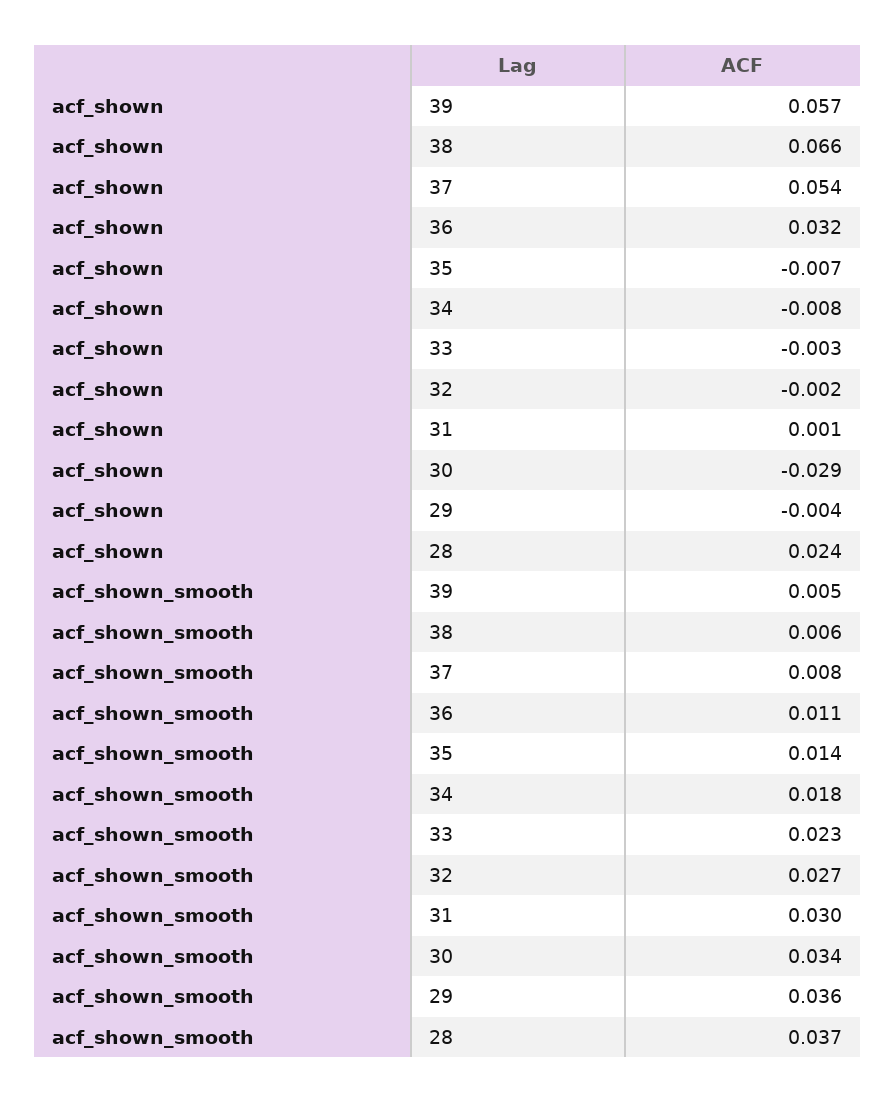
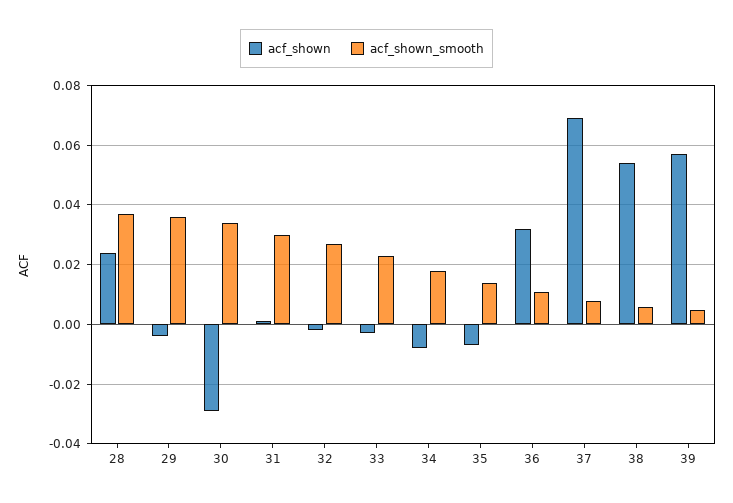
  {
    "acf_shown": {
      "39": 0.057,
-     "38": 0.066,
+     "38": 0.055,
-     "37": 0.054,
+     "37": 0.07,
      "36": 0.032,
      "35": -0.007,
      "34": -0.008,
      "33": -0.003,
      "32": -0.002,
      "31": 0.001,
      "30": -0.029,
      "29": -0.004,
      "28": 0.024
    },
    "acf_shown_smooth": {
      "39": 0.005,
      "38": 0.006,
      "37": 0.008,
      "36": 0.011,
      "35": 0.014,
      "34": 0.018,
      "33": 0.023,
      "32": 0.027,
      "31": 0.03,
      "30": 0.034,
      "29": 0.036,
      "28": 0.037
    }
  }

